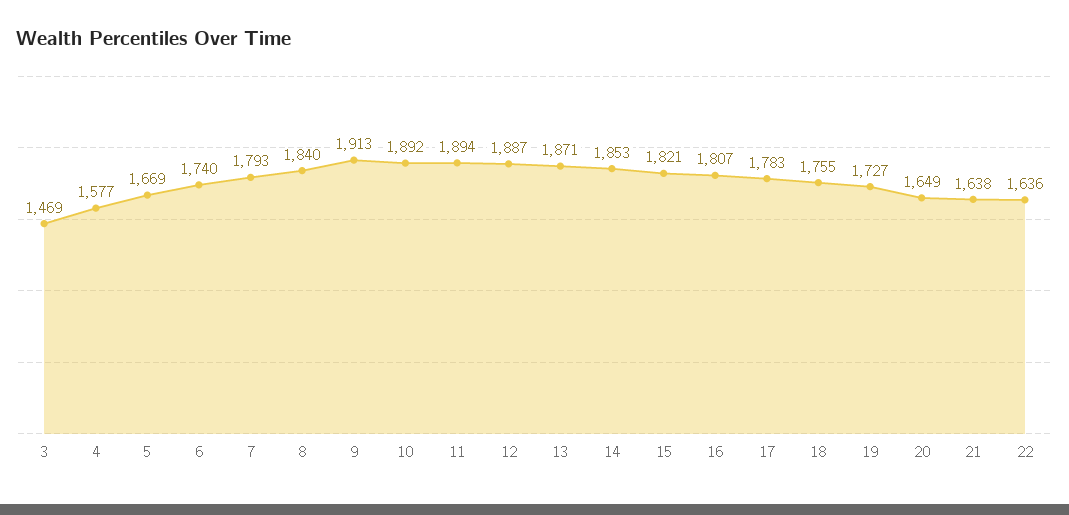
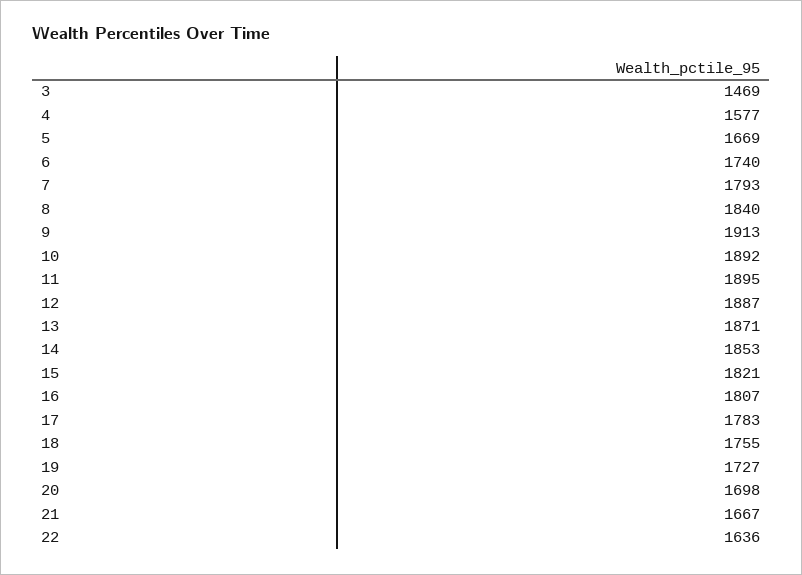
  {
    "3": 1469,
    "4": 1577,
    "5": 1669,
    "6": 1740,
    "7": 1793,
    "8": 1840,
    "9": 1913,
    "10": 1892,
-   "11": 1894,
+   "11": 1895,
    "12": 1887,
    "13": 1871,
    "14": 1853,
    "15": 1821,
    "16": 1807,
    "17": 1783,
    "18": 1755,
    "19": 1727,
-   "20": 1649,
+   "20": 1698,
-   "21": 1638,
+   "21": 1667,
    "22": 1636
  }

